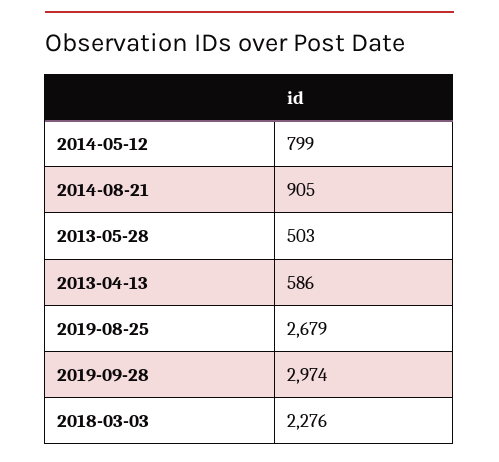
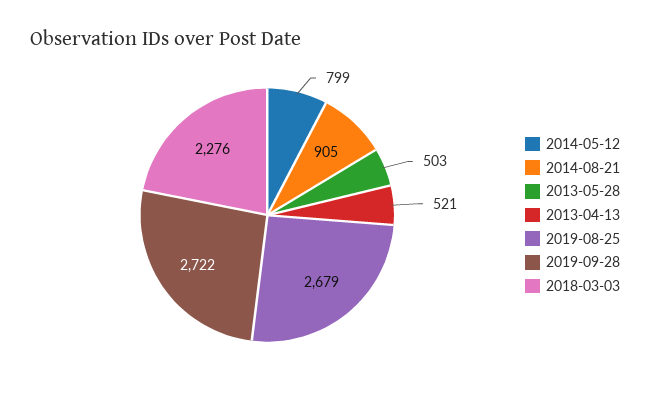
  {
    "2014-05-12": 799,
    "2014-08-21": 905,
    "2013-05-28": 503,
-   "2013-04-13": 586,
+   "2013-04-13": 521,
    "2019-08-25": 2679,
-   "2019-09-28": 2974,
+   "2019-09-28": 2722,
    "2018-03-03": 2276
  }

